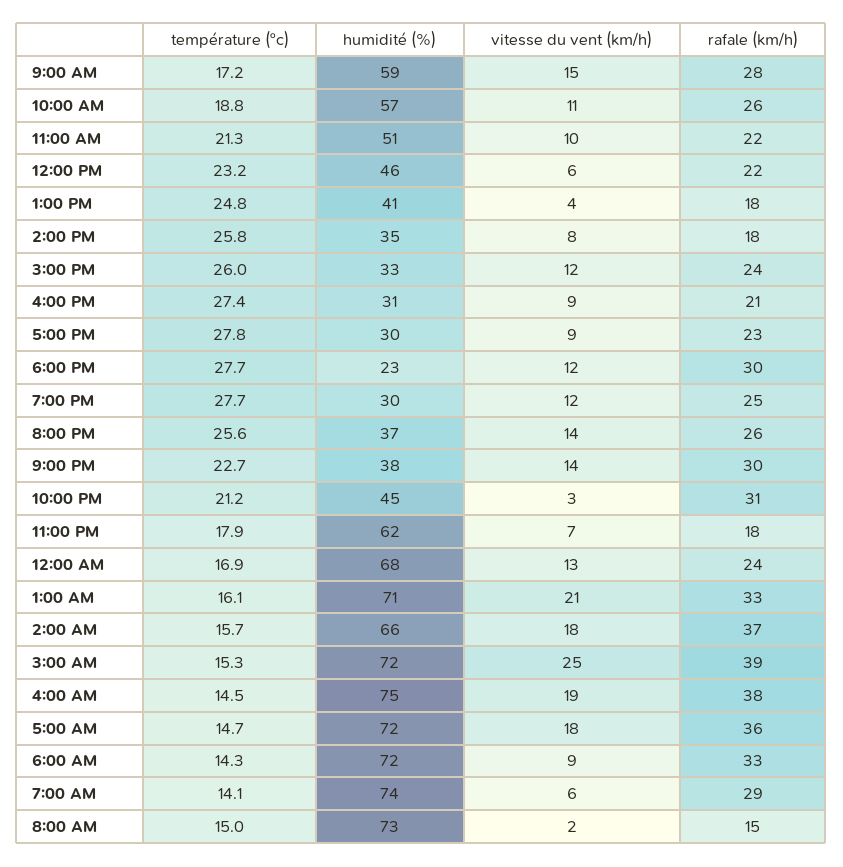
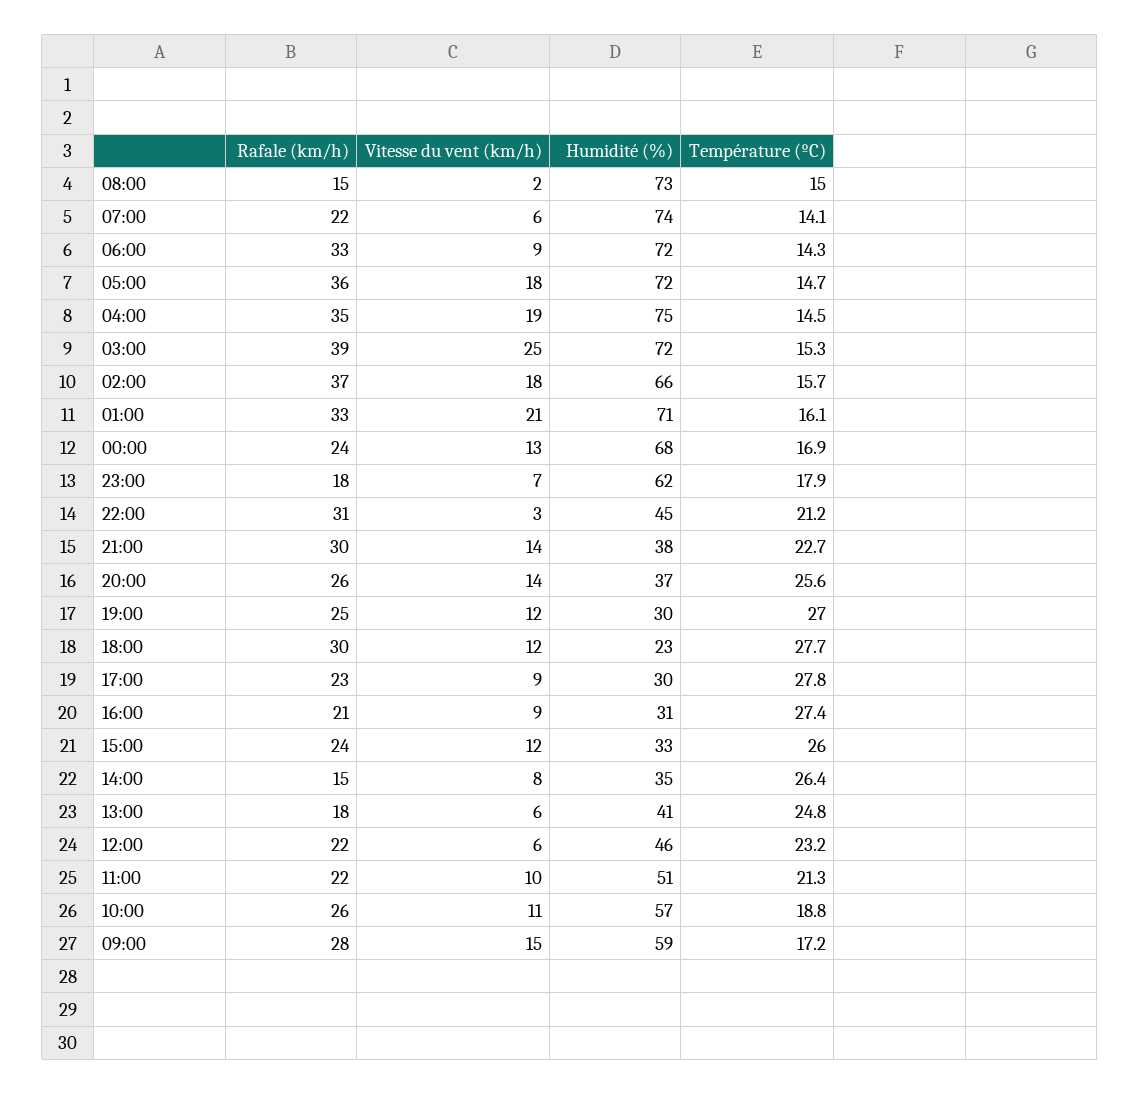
  {
    "température (ºc)": {
      "9:00 AM": 17.2,
      "10:00 AM": 18.8,
      "11:00 AM": 21.3,
      "12:00 PM": 23.2,
      "1:00 PM": 24.8,
-     "2:00 PM": 25.8,
+     "2:00 PM": 26.4,
      "3:00 PM": 26,
      "4:00 PM": 27.4,
      "5:00 PM": 27.8,
      "6:00 PM": 27.7,
-     "7:00 PM": 27.7,
+     "7:00 PM": 27,
      "8:00 PM": 25.6,
      "9:00 PM": 22.7,
      "10:00 PM": 21.2,
      "11:00 PM": 17.9,
      "12:00 AM": 16.9,
      "1:00 AM": 16.1,
      "2:00 AM": 15.7,
      "3:00 AM": 15.3,
      "4:00 AM": 14.5,
      "5:00 AM": 14.7,
      "6:00 AM": 14.3,
      "7:00 AM": 14.1,
      "8:00 AM": 15
    },
    "humidité (%)": {
      "9:00 AM": 59,
      "10:00 AM": 57,
      "11:00 AM": 51,
      "12:00 PM": 46,
      "1:00 PM": 41,
      "2:00 PM": 35,
      "3:00 PM": 33,
      "4:00 PM": 31,
      "5:00 PM": 30,
      "6:00 PM": 23,
      "7:00 PM": 30,
      "8:00 PM": 37,
      "9:00 PM": 38,
      "10:00 PM": 45,
      "11:00 PM": 62,
      "12:00 AM": 68,
      "1:00 AM": 71,
      "2:00 AM": 66,
      "3:00 AM": 72,
      "4:00 AM": 75,
      "5:00 AM": 72,
      "6:00 AM": 72,
      "7:00 AM": 74,
      "8:00 AM": 73
    },
    "vitesse du vent (km/h)": {
      "9:00 AM": 15,
      "10:00 AM": 11,
      "11:00 AM": 10,
      "12:00 PM": 6,
-     "1:00 PM": 4,
+     "1:00 PM": 6,
      "2:00 PM": 8,
      "3:00 PM": 12,
      "4:00 PM": 9,
      "5:00 PM": 9,
      "6:00 PM": 12,
      "7:00 PM": 12,
      "8:00 PM": 14,
      "9:00 PM": 14,
      "10:00 PM": 3,
      "11:00 PM": 7,
      "12:00 AM": 13,
      "1:00 AM": 21,
      "2:00 AM": 18,
      "3:00 AM": 25,
      "4:00 AM": 19,
      "5:00 AM": 18,
      "6:00 AM": 9,
      "7:00 AM": 6,
      "8:00 AM": 2
    },
    "rafale (km/h)": {
      "9:00 AM": 28,
      "10:00 AM": 26,
      "11:00 AM": 22,
      "12:00 PM": 22,
      "1:00 PM": 18,
-     "2:00 PM": 18,
+     "2:00 PM": 15,
      "3:00 PM": 24,
      "4:00 PM": 21,
      "5:00 PM": 23,
      "6:00 PM": 30,
      "7:00 PM": 25,
      "8:00 PM": 26,
      "9:00 PM": 30,
      "10:00 PM": 31,
      "11:00 PM": 18,
      "12:00 AM": 24,
      "1:00 AM": 33,
      "2:00 AM": 37,
      "3:00 AM": 39,
-     "4:00 AM": 38,
+     "4:00 AM": 35,
      "5:00 AM": 36,
      "6:00 AM": 33,
-     "7:00 AM": 29,
+     "7:00 AM": 22,
      "8:00 AM": 15
    }
  }

